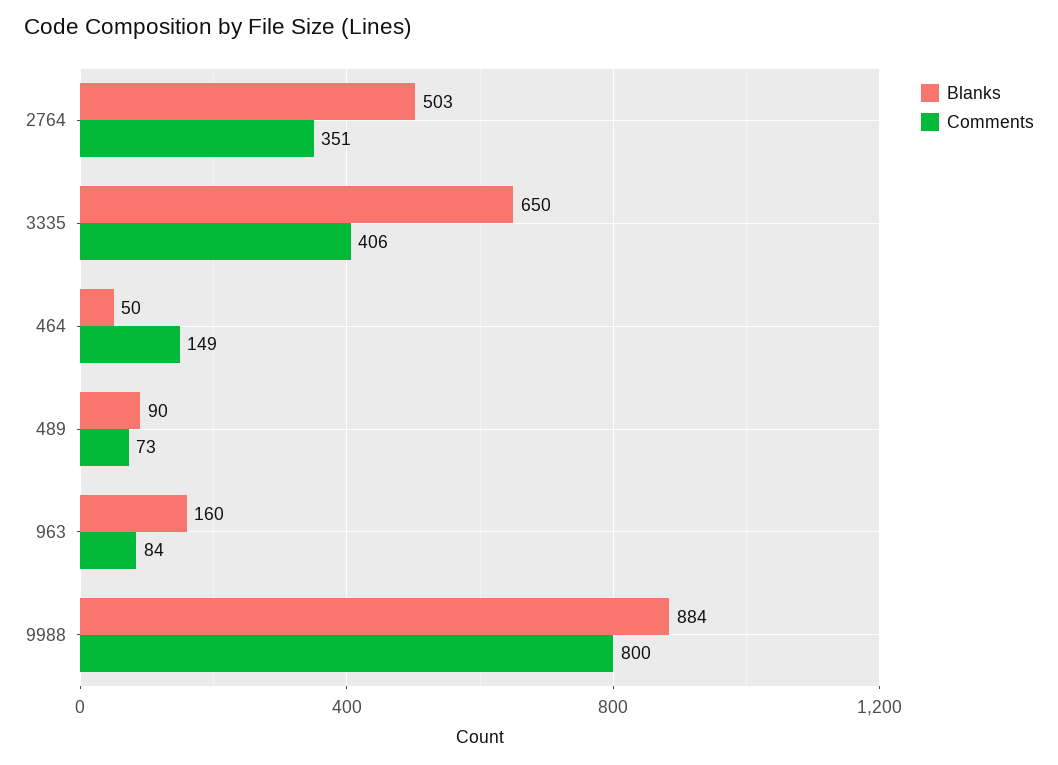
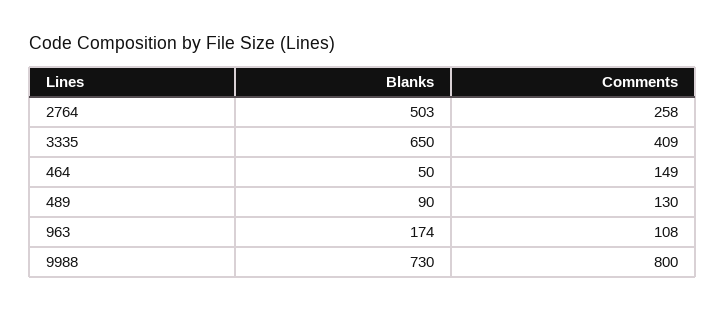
  {
    "Blanks": {
      "2764": 503,
      "3335": 650,
      "464": 50,
      "489": 90,
-     "963": 160,
+     "963": 174,
-     "9988": 884
+     "9988": 730
    },
    "Comments": {
-     "2764": 351,
+     "2764": 258,
-     "3335": 406,
+     "3335": 409,
      "464": 149,
-     "489": 73,
+     "489": 130,
-     "963": 84,
+     "963": 108,
      "9988": 800
    }
  }

